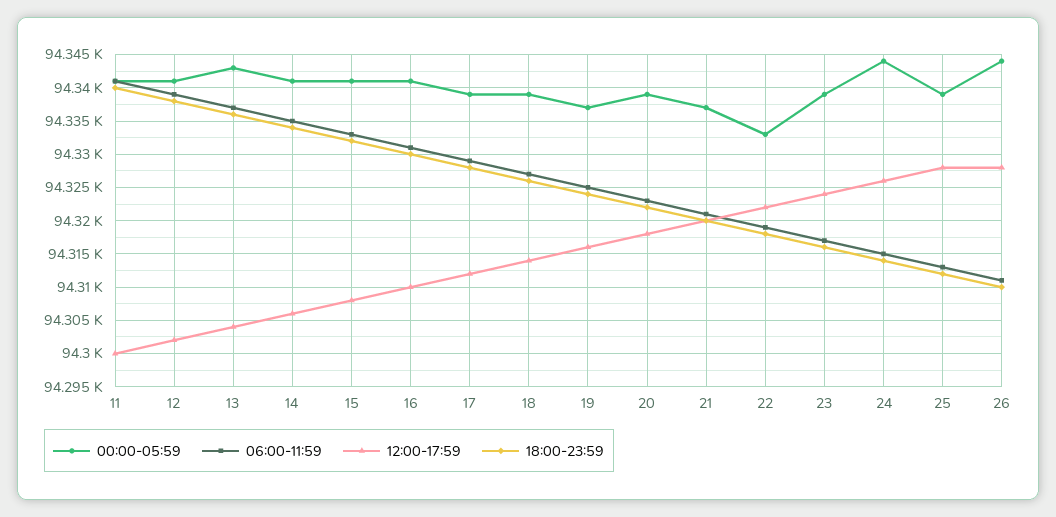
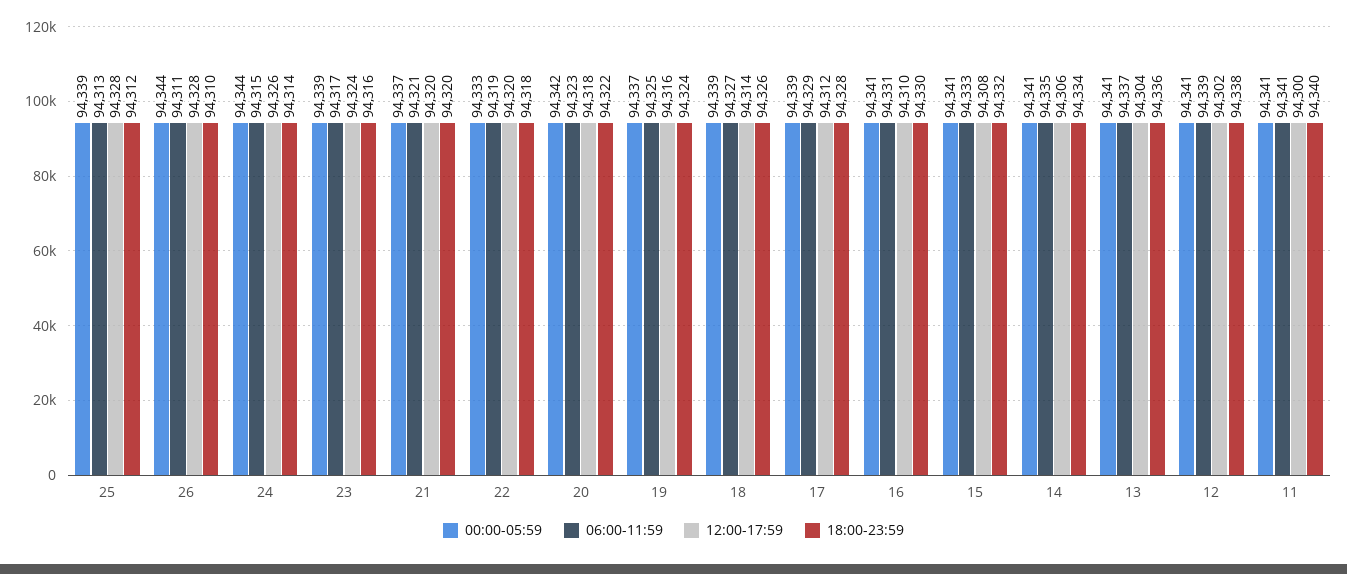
  {
    "00:00-05:59": {
      "11": 94341,
      "12": 94341,
-     "13": 94343,
+     "13": 94341,
      "14": 94341,
      "15": 94341,
      "16": 94341,
      "17": 94339,
      "18": 94339,
      "19": 94337,
-     "20": 94339,
+     "20": 94342,
      "21": 94337,
      "22": 94333,
      "23": 94339,
      "24": 94344,
      "25": 94339,
      "26": 94344
    },
    "06:00-11:59": {
      "11": 94341,
      "12": 94339,
      "13": 94337,
      "14": 94335,
      "15": 94333,
      "16": 94331,
      "17": 94329,
      "18": 94327,
      "19": 94325,
      "20": 94323,
      "21": 94321,
      "22": 94319,
      "23": 94317,
      "24": 94315,
      "25": 94313,
      "26": 94311
    },
    "12:00-17:59": {
      "11": 94300,
      "12": 94302,
      "13": 94304,
      "14": 94306,
      "15": 94308,
      "16": 94310,
      "17": 94312,
      "18": 94314,
      "19": 94316,
      "20": 94318,
      "21": 94320,
-     "22": 94322,
+     "22": 94320,
      "23": 94324,
      "24": 94326,
      "25": 94328,
      "26": 94328
    },
    "18:00-23:59": {
      "11": 94340,
      "12": 94338,
      "13": 94336,
      "14": 94334,
      "15": 94332,
      "16": 94330,
      "17": 94328,
      "18": 94326,
      "19": 94324,
      "20": 94322,
      "21": 94320,
      "22": 94318,
      "23": 94316,
      "24": 94314,
      "25": 94312,
      "26": 94310
    }
  }

